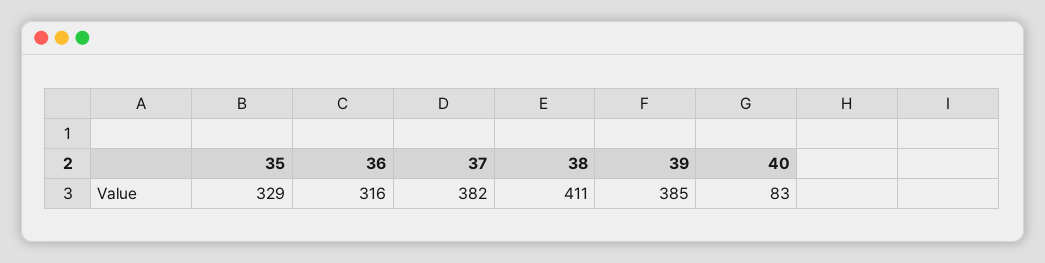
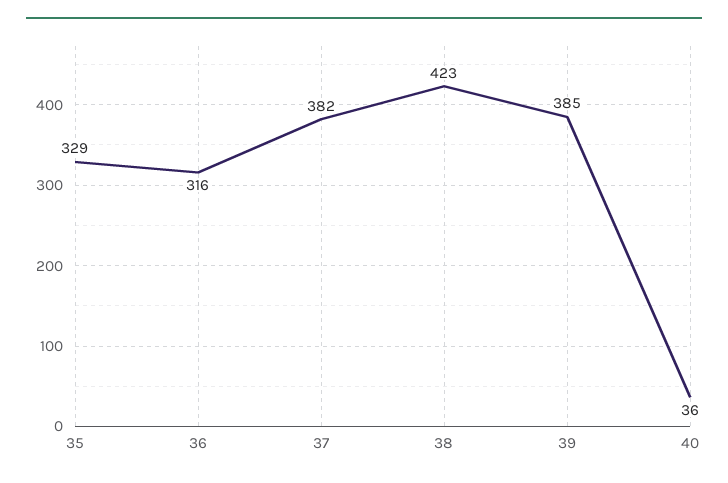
  {
    "35": 329,
    "36": 316,
    "37": 382,
-   "38": 411,
+   "38": 423,
    "39": 385,
-   "40": 83
+   "40": 36
  }

